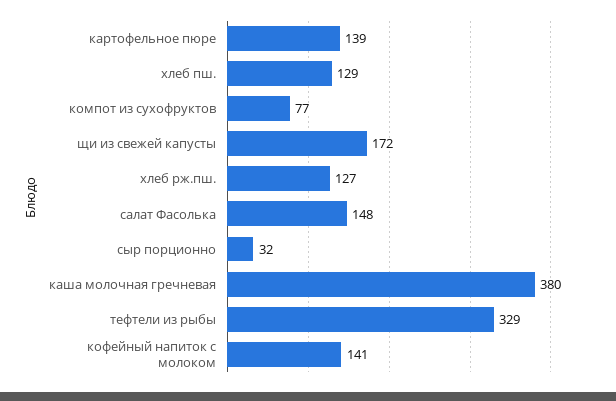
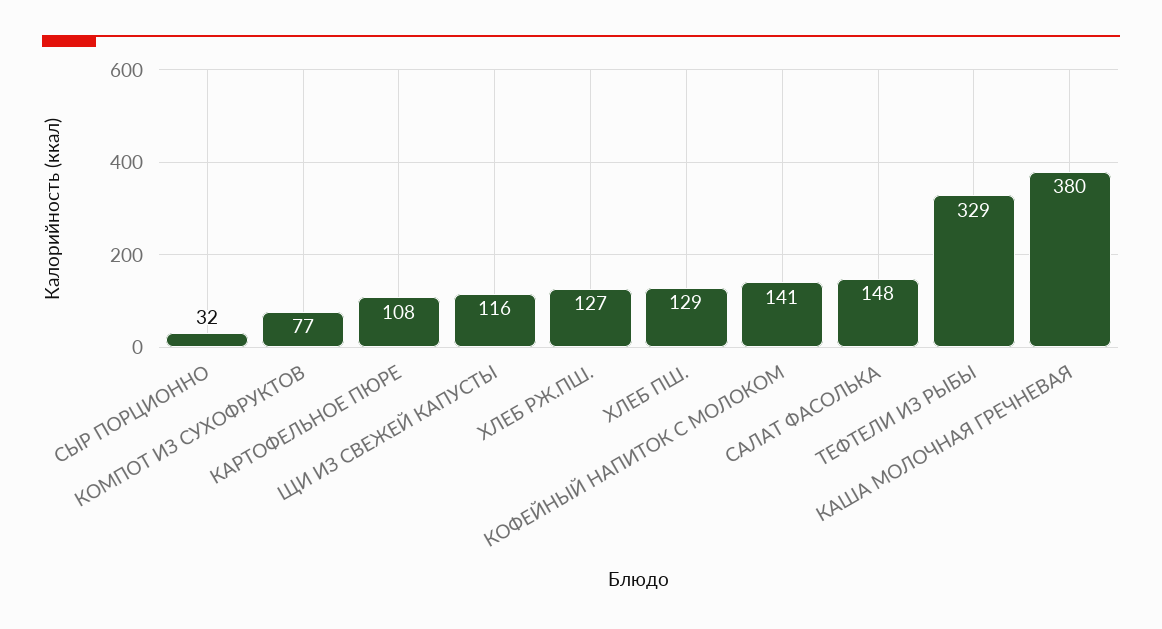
  {
-   "картофельное пюре": 139,
+   "картофельное пюре": 108,
    "хлеб пш.": 129,
    "компот из сухофруктов": 77,
-   "щи из свежей капусты": 172,
+   "щи из свежей капусты": 116,
    "хлеб рж.пш.": 127,
    "салат Фасолька": 148,
    "сыр порционно": 32,
    "каша молочная гречневая": 380,
    "тефтели из рыбы": 329,
    "кофейный напиток с молоком": 141
  }

